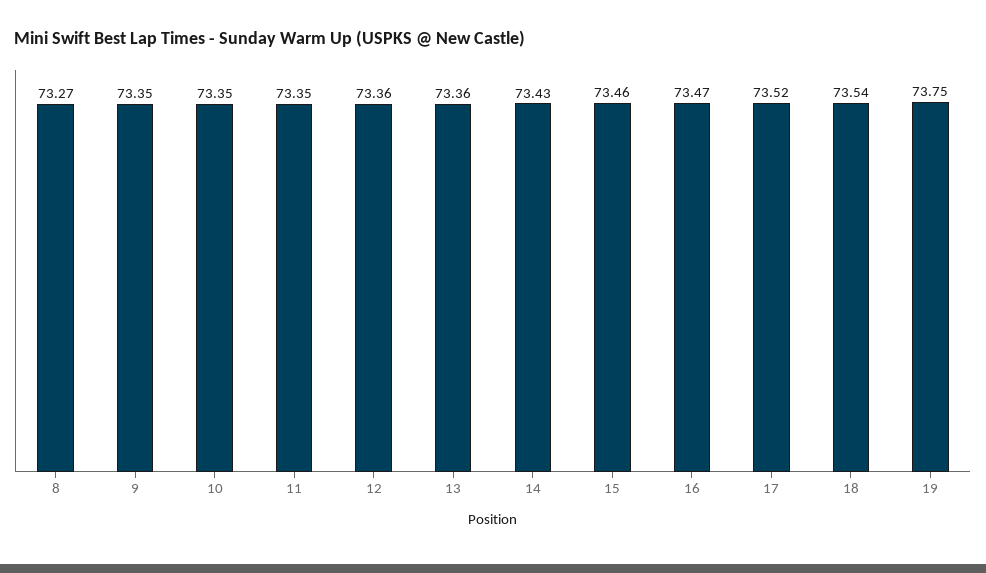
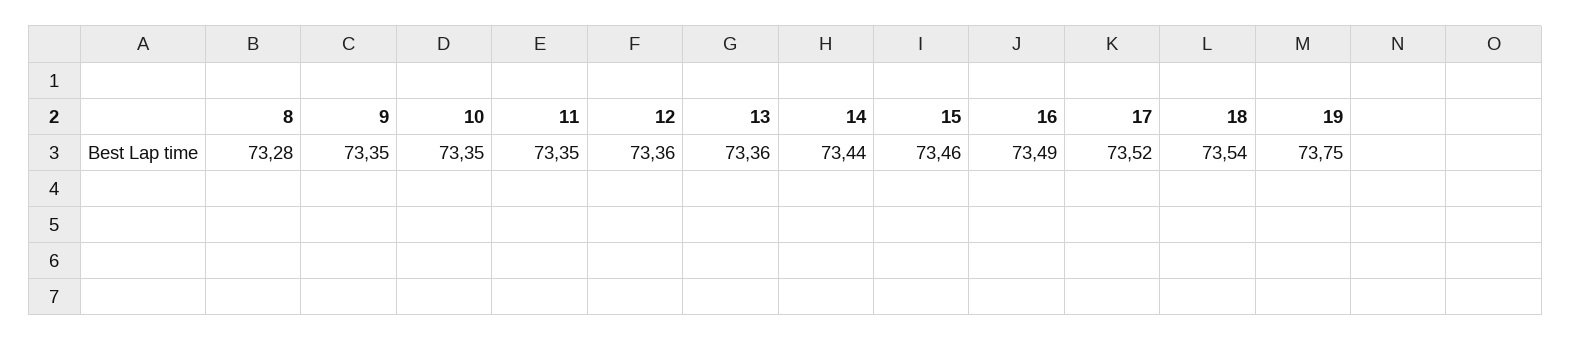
  {
-   "8": 73.27,
+   "8": 73.28,
    "9": 73.35,
    "10": 73.35,
    "11": 73.35,
    "12": 73.36,
    "13": 73.36,
-   "14": 73.43,
+   "14": 73.44,
    "15": 73.46,
-   "16": 73.47,
+   "16": 73.49,
    "17": 73.52,
    "18": 73.54,
    "19": 73.75
  }

